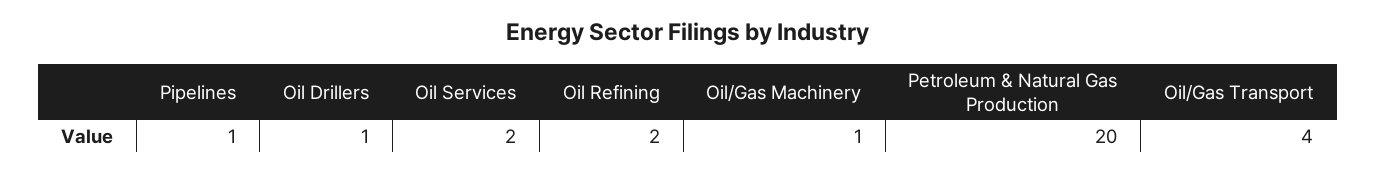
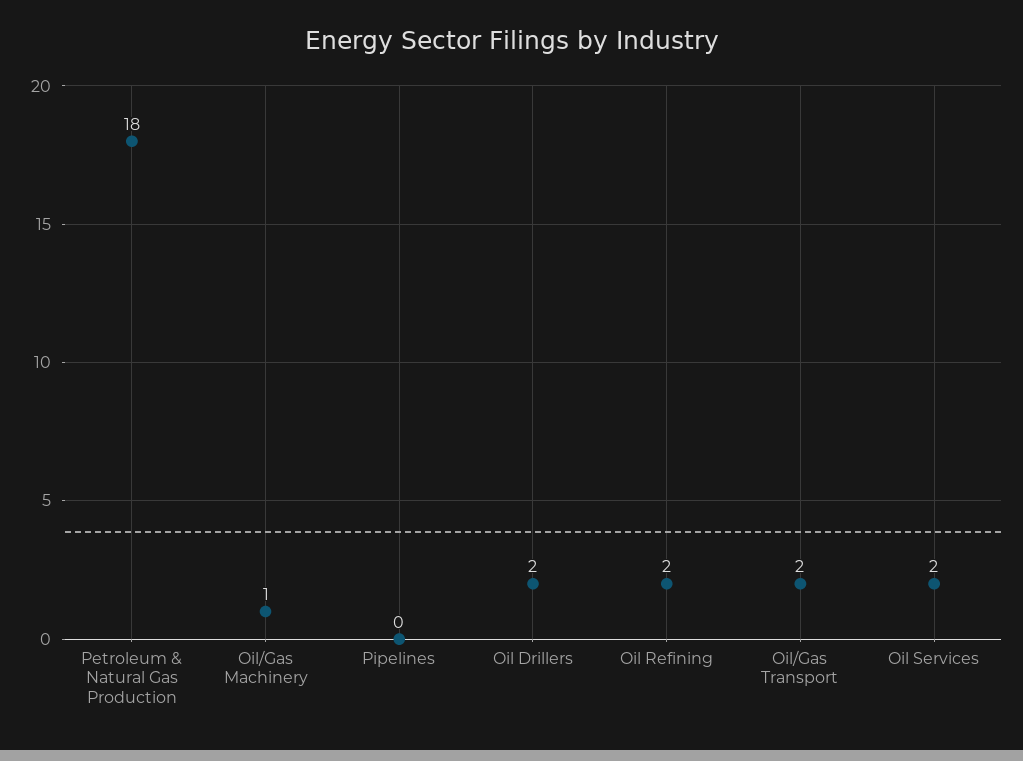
  {
-   "Pipelines": 1,
+   "Pipelines": 0,
-   "Oil Drillers": 1,
+   "Oil Drillers": 2,
    "Oil Services": 2,
    "Oil Refining": 2,
    "Oil/Gas Machinery": 1,
-   "Petroleum & Natural Gas Production": 20,
+   "Petroleum & Natural Gas Production": 18,
-   "Oil/Gas Transport": 4
+   "Oil/Gas Transport": 2
  }

